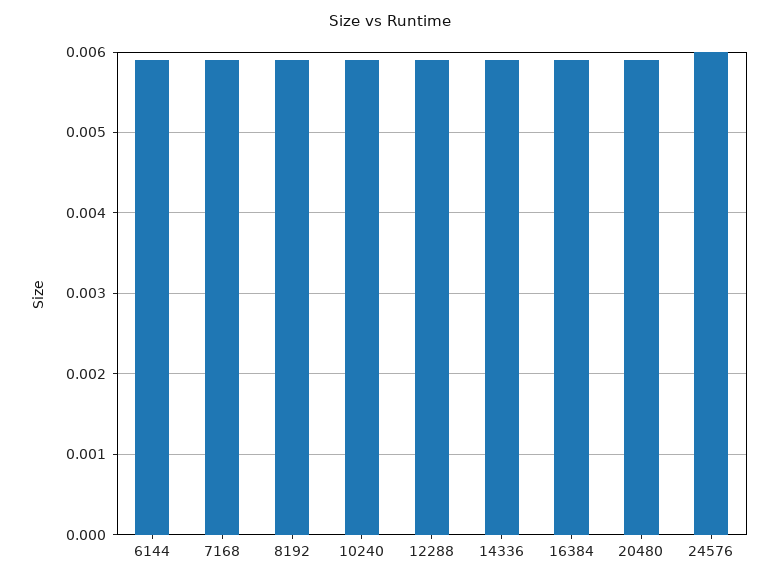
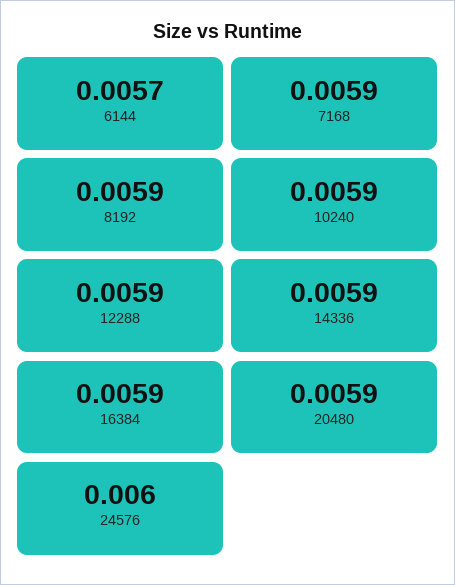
  {
-   "6144": 0.0059,
+   "6144": 0.0057,
    "7168": 0.0059,
    "8192": 0.0059,
    "10240": 0.0059,
    "12288": 0.0059,
    "14336": 0.0059,
    "16384": 0.0059,
    "20480": 0.0059,
    "24576": 0.006
  }

